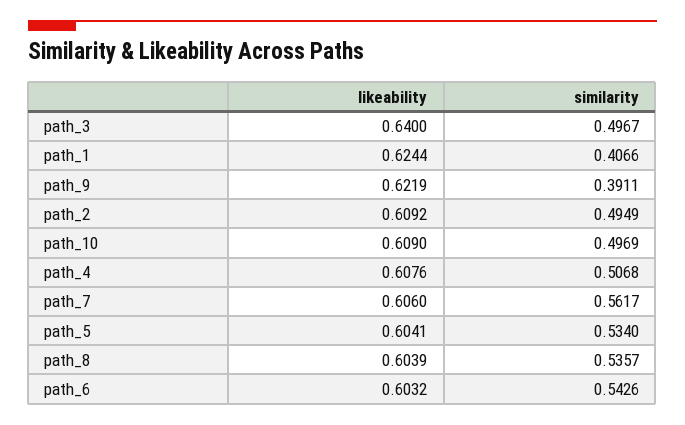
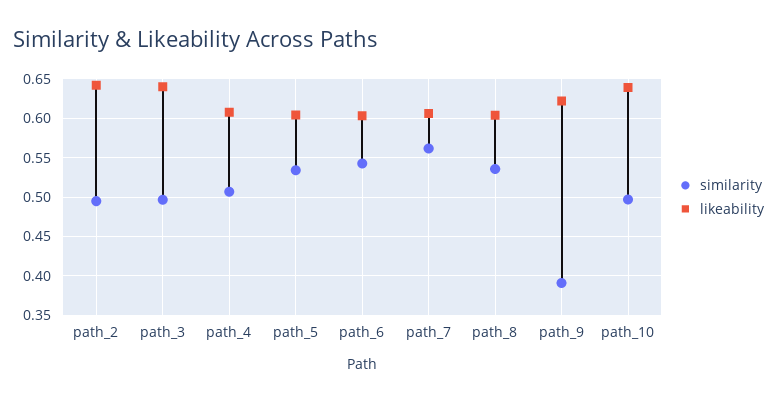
  {
    "likeability": {
      "path_3": 0.64,
-     "path_1": 0.6244,
      "path_9": 0.6219,
-     "path_2": 0.6092,
+     "path_2": 0.64,
-     "path_10": 0.609,
+     "path_10": 0.64,
      "path_4": 0.6076,
      "path_7": 0.606,
      "path_5": 0.6041,
      "path_8": 0.6039,
      "path_6": 0.6032
    },
    "similarity": {
      "path_3": 0.4967,
-     "path_1": 0.4066,
      "path_9": 0.3911,
      "path_2": 0.4949,
      "path_10": 0.4969,
      "path_4": 0.5068,
      "path_7": 0.5617,
      "path_5": 0.534,
      "path_8": 0.5357,
      "path_6": 0.5426
    }
  }

